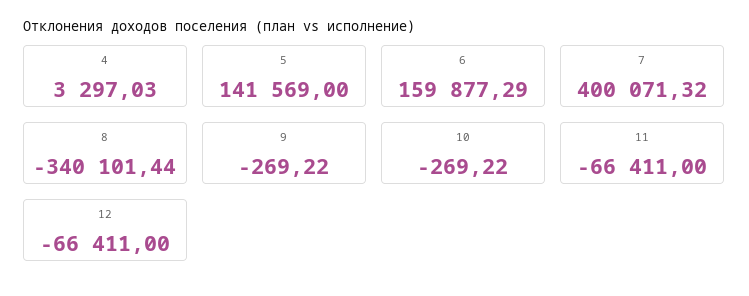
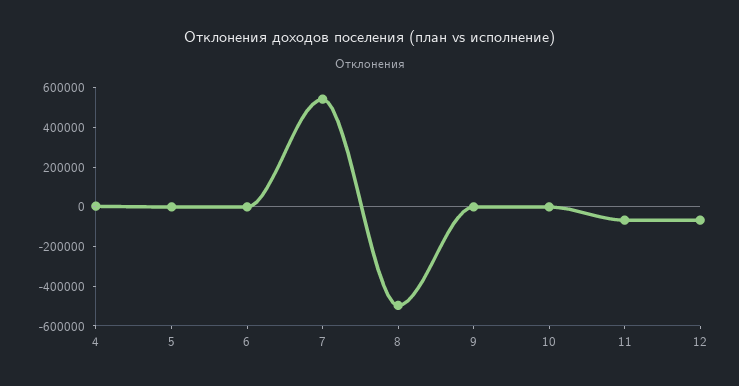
  {
    "4": 3297.03,
-   "5": 141569,
+   "5": 0,
-   "6": 159877.29,
+   "6": 0,
-   "7": 400071.32,
+   "7": 550000,
-   "8": -340101.44,
+   "8": -500000,
    "9": -269.22,
    "10": -269.22,
    "11": -66411,
    "12": -66411
  }

